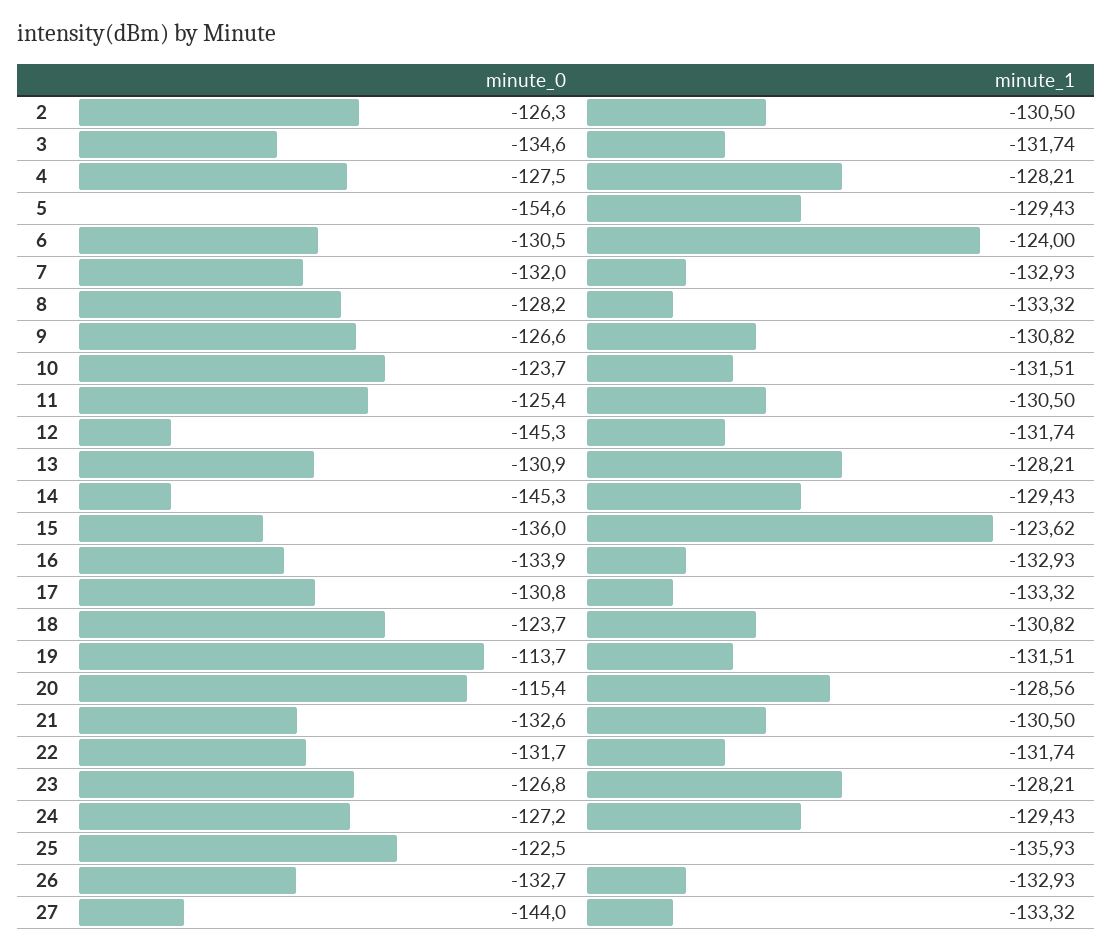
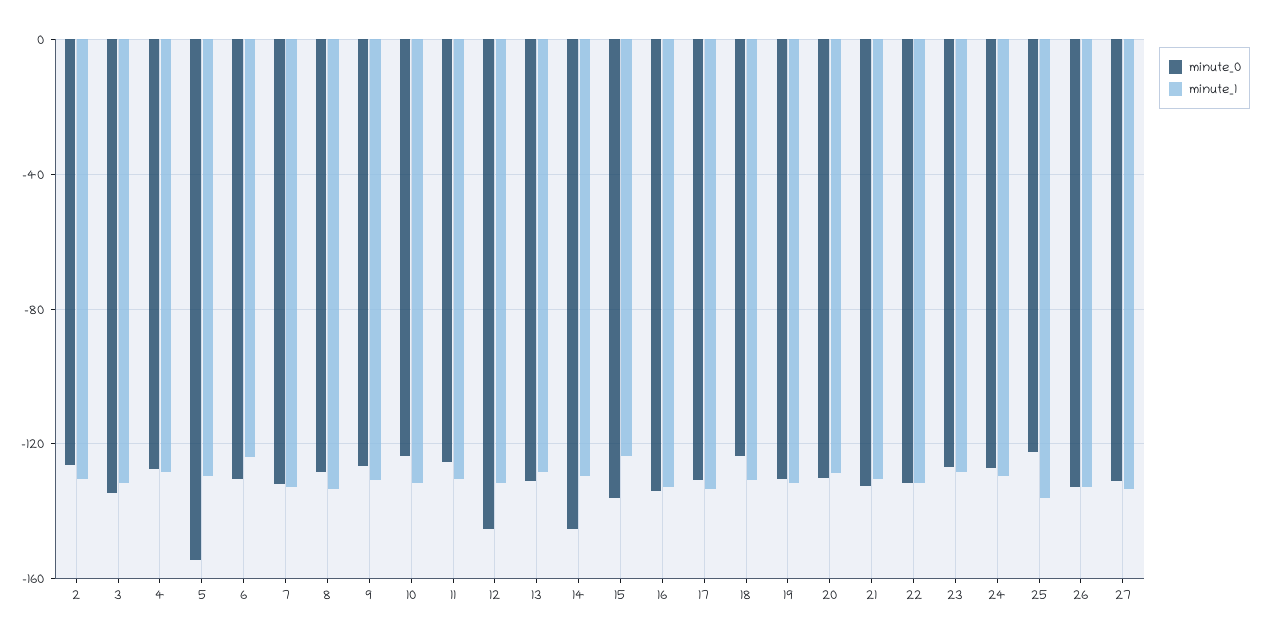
  {
    "minute_0": {
      "2": -126.3,
      "3": -134.6,
      "4": -127.5,
      "5": -154.6,
      "6": -130.5,
      "7": -132,
      "8": -128.2,
      "9": -126.6,
      "10": -123.7,
      "11": -125.4,
      "12": -145.3,
      "13": -130.9,
      "14": -145.3,
      "15": -136,
      "16": -133.9,
      "17": -130.8,
      "18": -123.7,
-     "19": -113.7,
+     "19": -130,
-     "20": -115.4,
+     "20": -130,
      "21": -132.6,
      "22": -131.7,
      "23": -126.8,
      "24": -127.2,
      "25": -122.5,
      "26": -132.7,
-     "27": -144
+     "27": -130
    },
    "minute_1": {
      "2": -130.5,
      "3": -131.74,
      "4": -128.21,
      "5": -129.43,
      "6": -124,
      "7": -132.93,
      "8": -133.32,
      "9": -130.82,
      "10": -131.51,
      "11": -130.5,
      "12": -131.74,
      "13": -128.21,
      "14": -129.43,
      "15": -123.62,
      "16": -132.93,
      "17": -133.32,
      "18": -130.82,
      "19": -131.51,
      "20": -128.56,
      "21": -130.5,
      "22": -131.74,
      "23": -128.21,
      "24": -129.43,
      "25": -135.93,
      "26": -132.93,
      "27": -133.32
    }
  }

